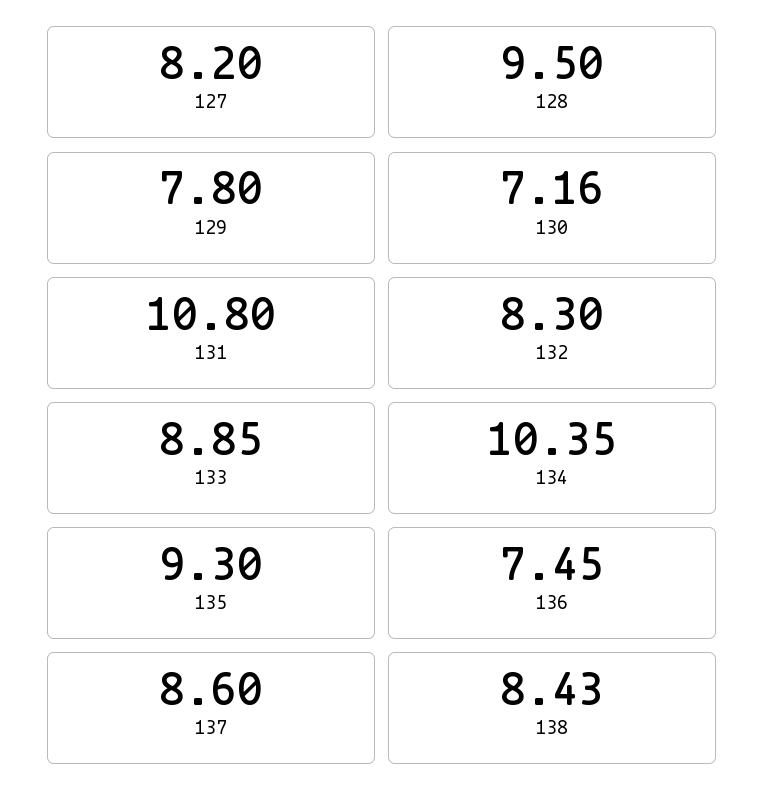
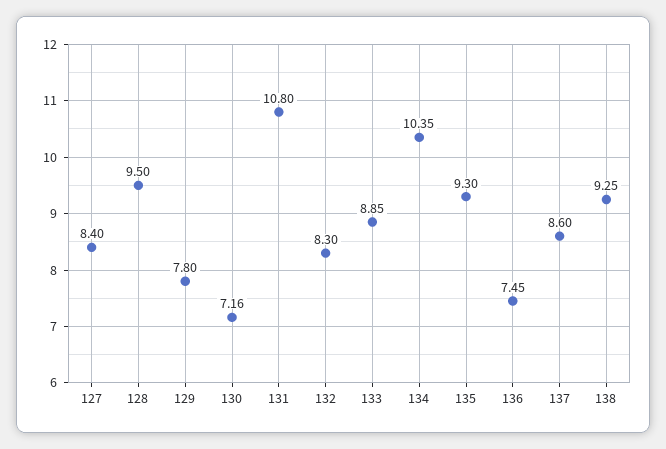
  {
-   "127": 8.2,
+   "127": 8.4,
    "128": 9.5,
    "129": 7.8,
    "130": 7.16,
    "131": 10.8,
    "132": 8.3,
    "133": 8.85,
    "134": 10.35,
    "135": 9.3,
    "136": 7.45,
    "137": 8.6,
-   "138": 8.43
+   "138": 9.25
  }

